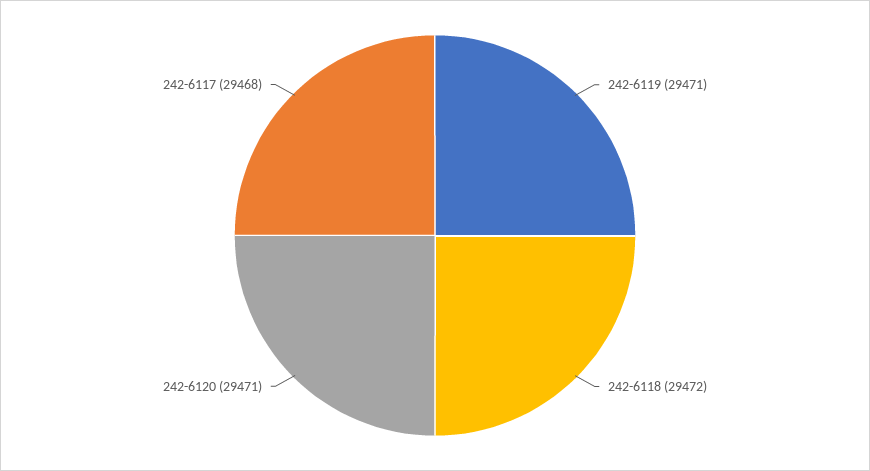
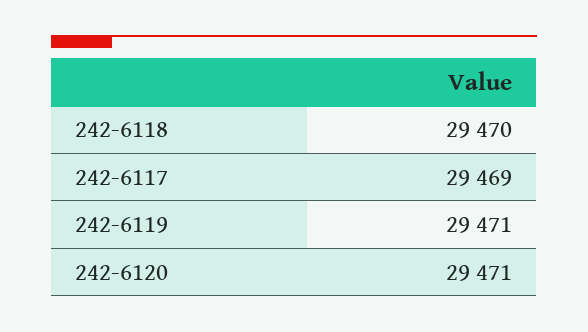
  {
    "242-6119": 29471,
-   "242-6118": 29472,
+   "242-6118": 29470,
    "242-6120": 29471,
-   "242-6117": 29468
+   "242-6117": 29469
  }

